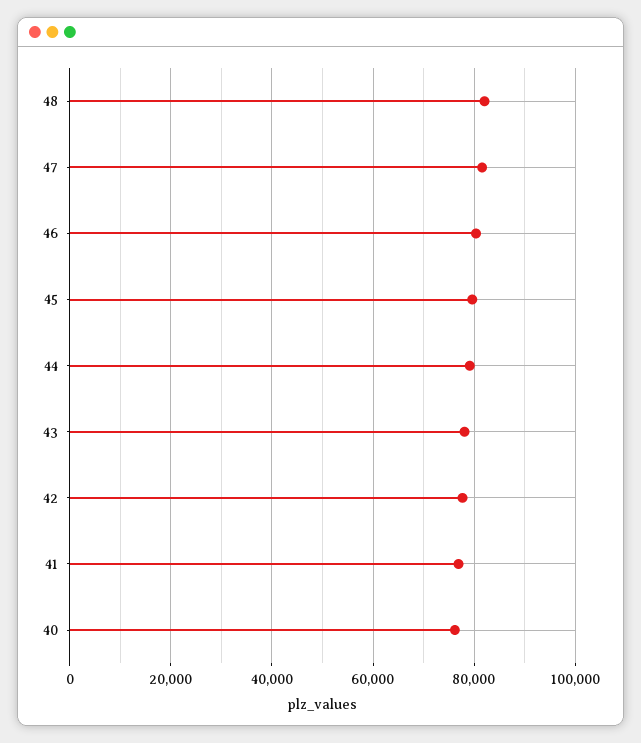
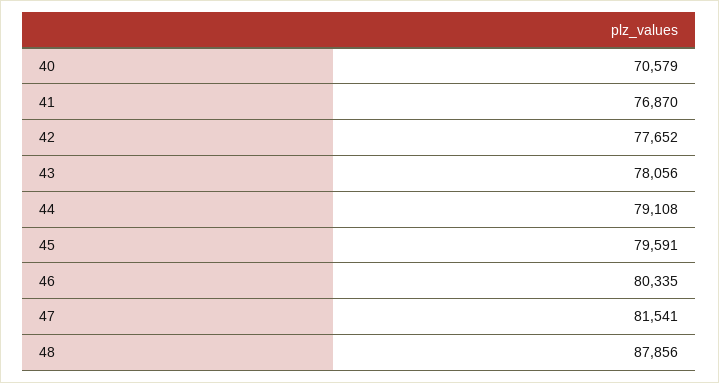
  {
-   "48": 82000,
+   "48": 87856,
    "47": 81541,
    "46": 80335,
    "45": 79591,
    "44": 79108,
    "43": 78056,
    "42": 77652,
    "41": 76870,
-   "40": 76000
+   "40": 70579
  }

